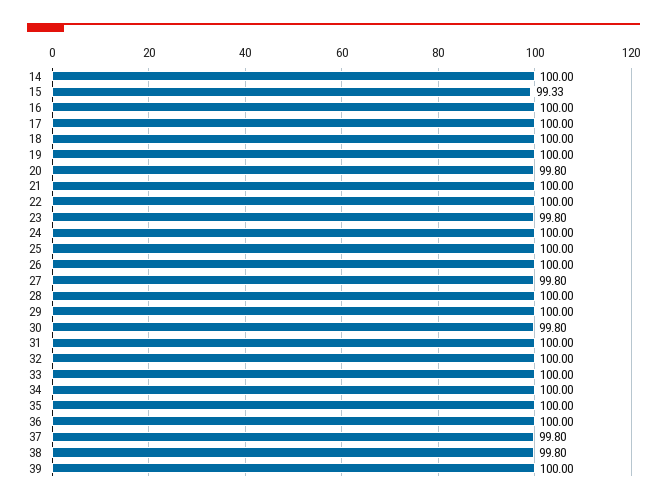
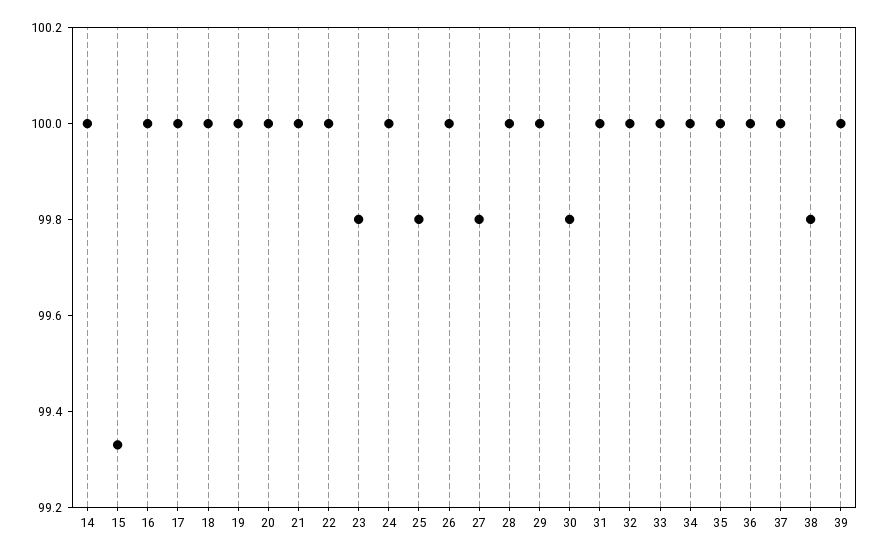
  {
    "14": 100,
    "15": 99.33,
    "16": 100,
    "17": 100,
    "18": 100,
    "19": 100,
-   "20": 99.8,
+   "20": 100,
    "21": 100,
    "22": 100,
    "23": 99.8,
    "24": 100,
-   "25": 100,
+   "25": 99.8,
    "26": 100,
    "27": 99.8,
    "28": 100,
    "29": 100,
    "30": 99.8,
    "31": 100,
    "32": 100,
    "33": 100,
    "34": 100,
    "35": 100,
    "36": 100,
-   "37": 99.8,
+   "37": 100,
    "38": 99.8,
    "39": 100
  }

